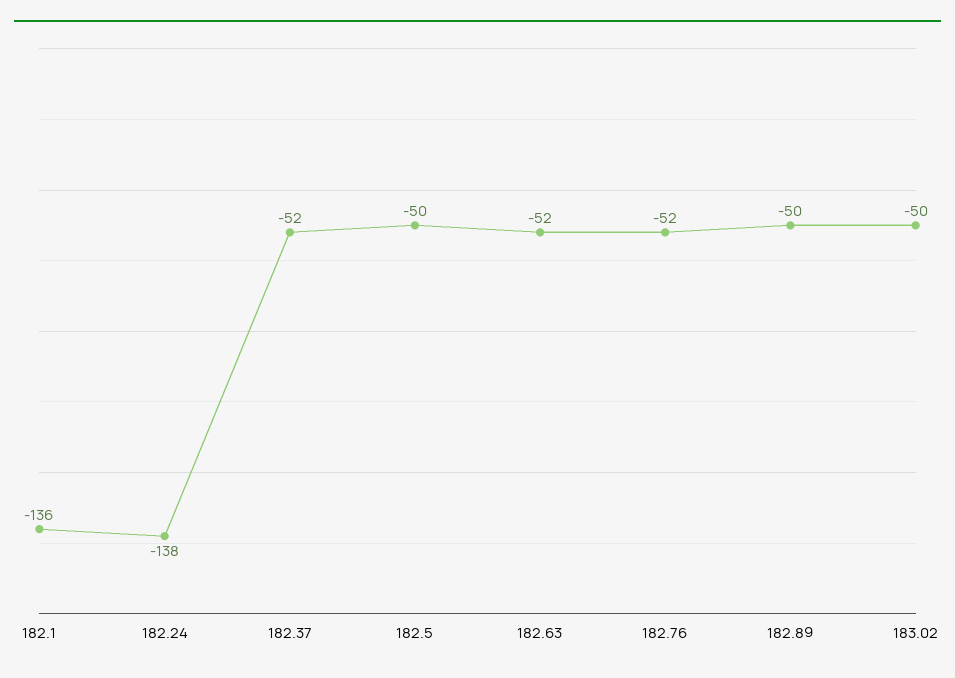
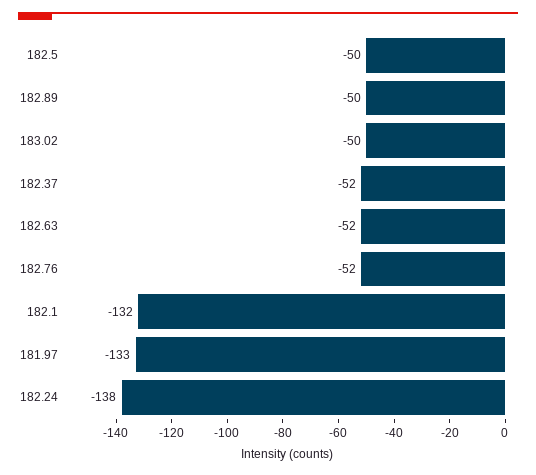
  {
-   "182.1": -136,
+   "182.1": -132,
    "182.24": -138,
    "182.37": -52,
    "182.5": -50,
    "182.63": -52,
    "182.76": -52,
    "182.89": -50,
-   "183.02": -50
+   "183.02": -50,
+   "181.97": -133
  }

